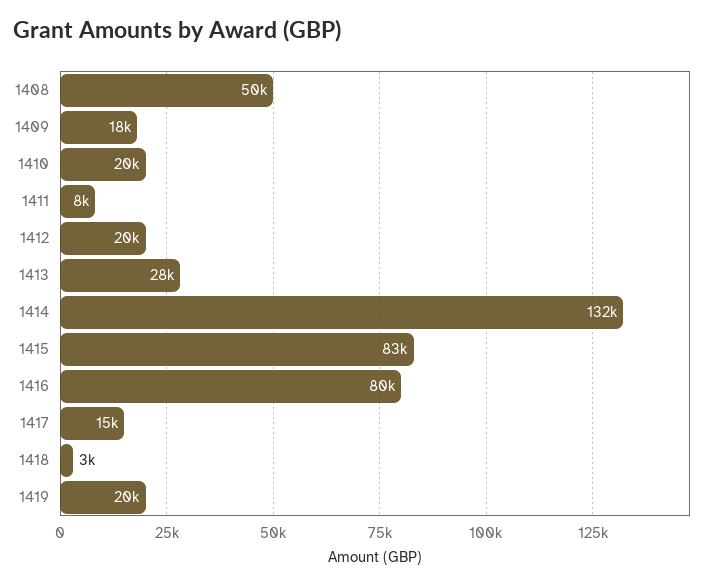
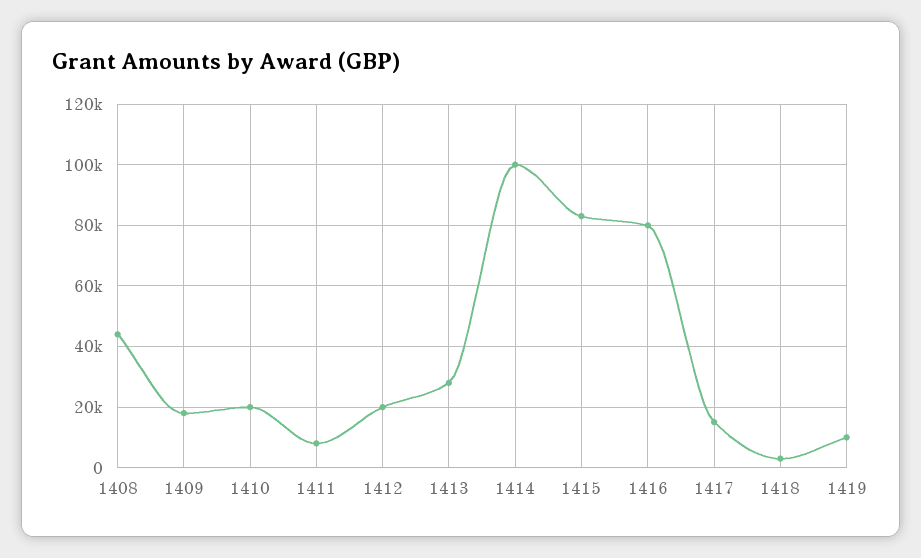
  {
-   "1408": 50000,
+   "1408": 44000,
    "1409": 18000,
    "1410": 20000,
    "1411": 8000,
    "1412": 20000,
    "1413": 28000,
-   "1414": 132000,
+   "1414": 100000,
    "1415": 83000,
    "1416": 80000,
    "1417": 15000,
    "1418": 3000,
-   "1419": 20000
+   "1419": 10000
  }

